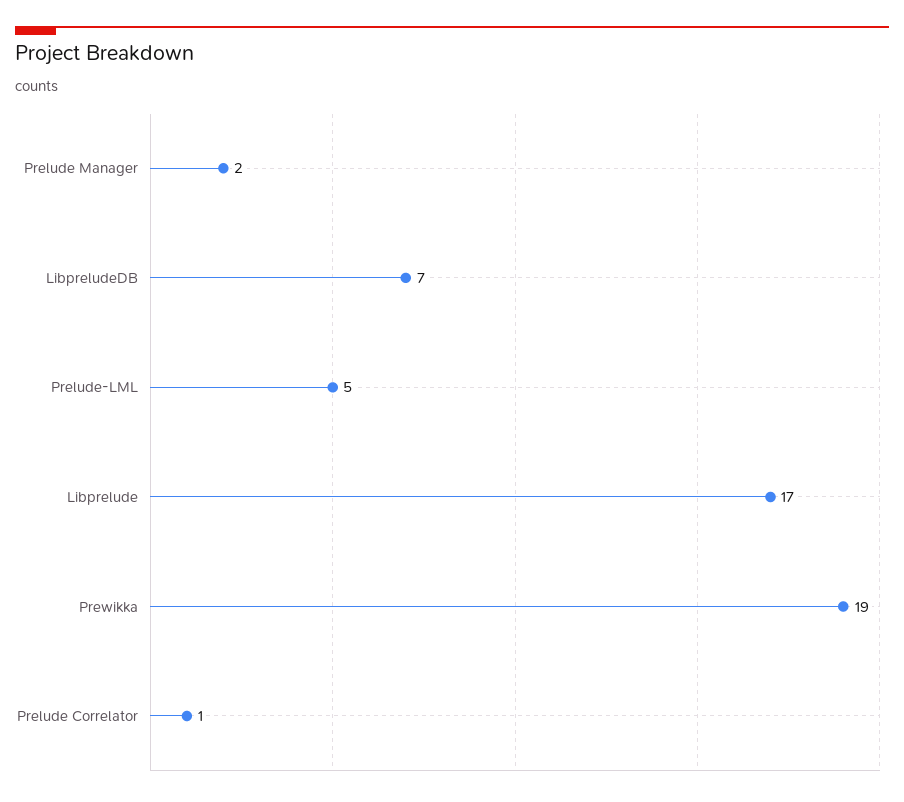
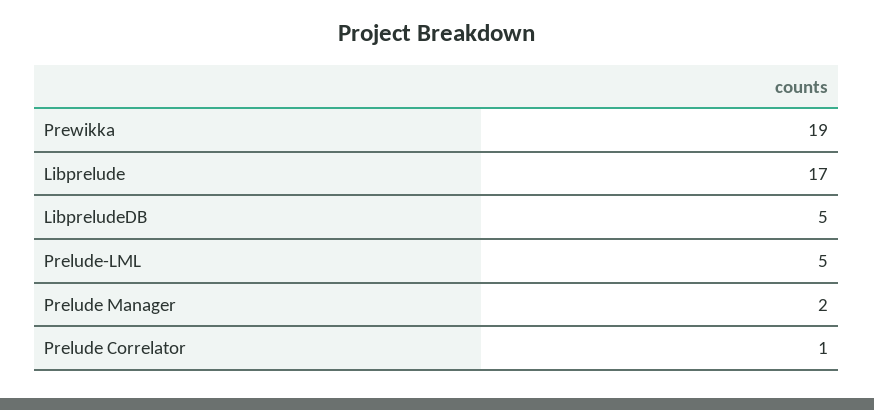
  {
    "Prelude Manager": 2,
-   "LibpreludeDB": 7,
+   "LibpreludeDB": 5,
    "Prelude-LML": 5,
    "Libprelude": 17,
    "Prewikka": 19,
    "Prelude Correlator": 1
  }

